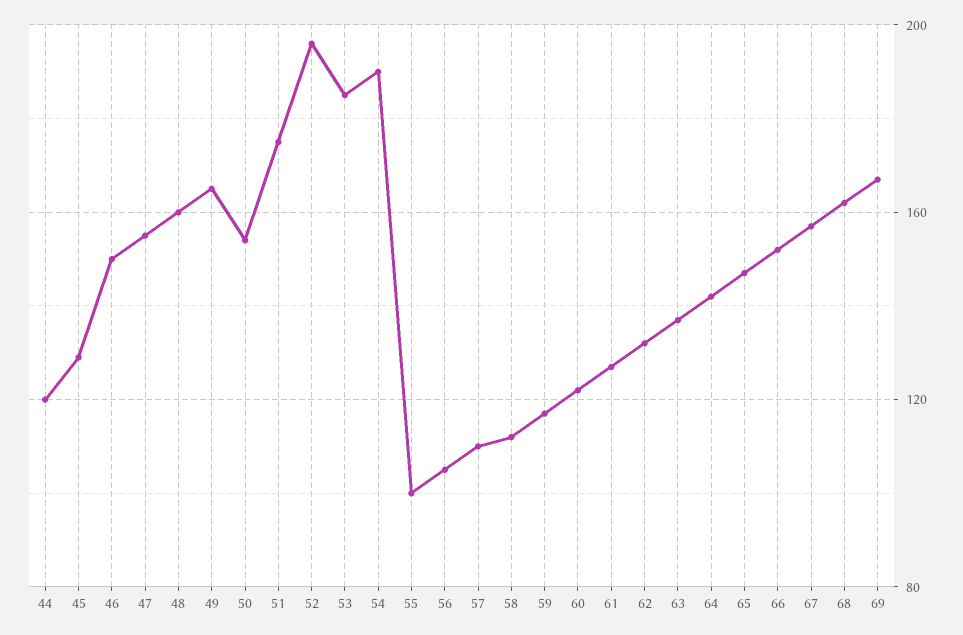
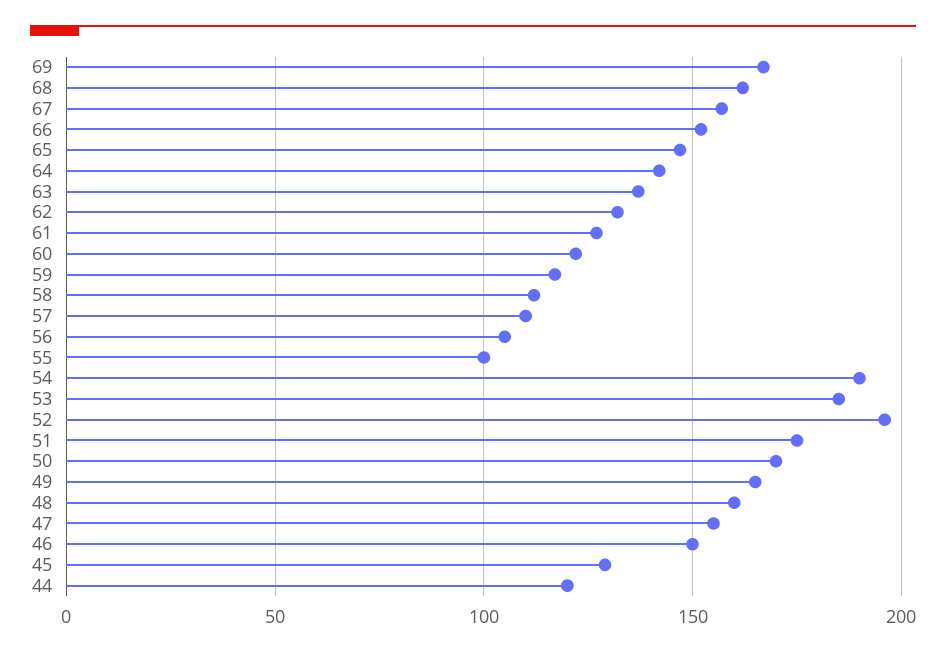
  {
    "44": 120,
    "45": 130,
    "46": 150,
    "47": 155,
    "48": 160,
    "49": 165,
-   "50": 155,
+   "50": 170,
    "51": 175,
    "52": 195,
    "53": 185,
    "54": 190,
    "55": 100,
    "56": 105,
    "57": 110,
    "58": 110,
    "59": 115,
    "60": 120,
    "61": 125,
    "62": 130,
    "63": 135,
    "64": 140,
    "65": 145,
    "66": 150,
    "67": 155,
    "68": 160,
    "69": 165
  }

